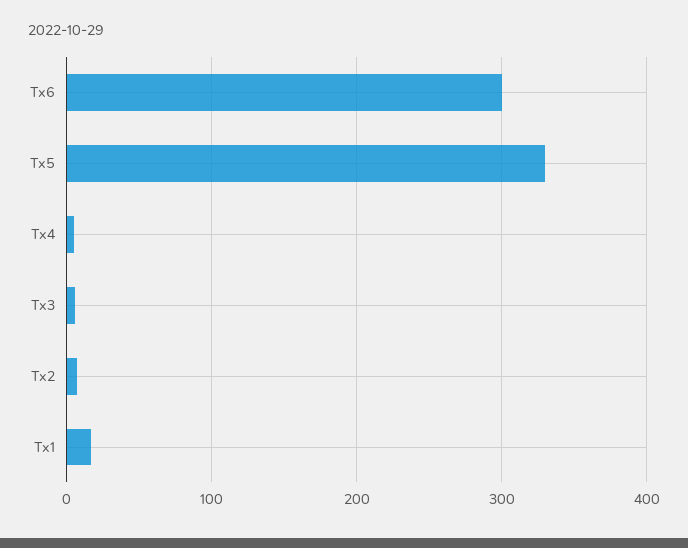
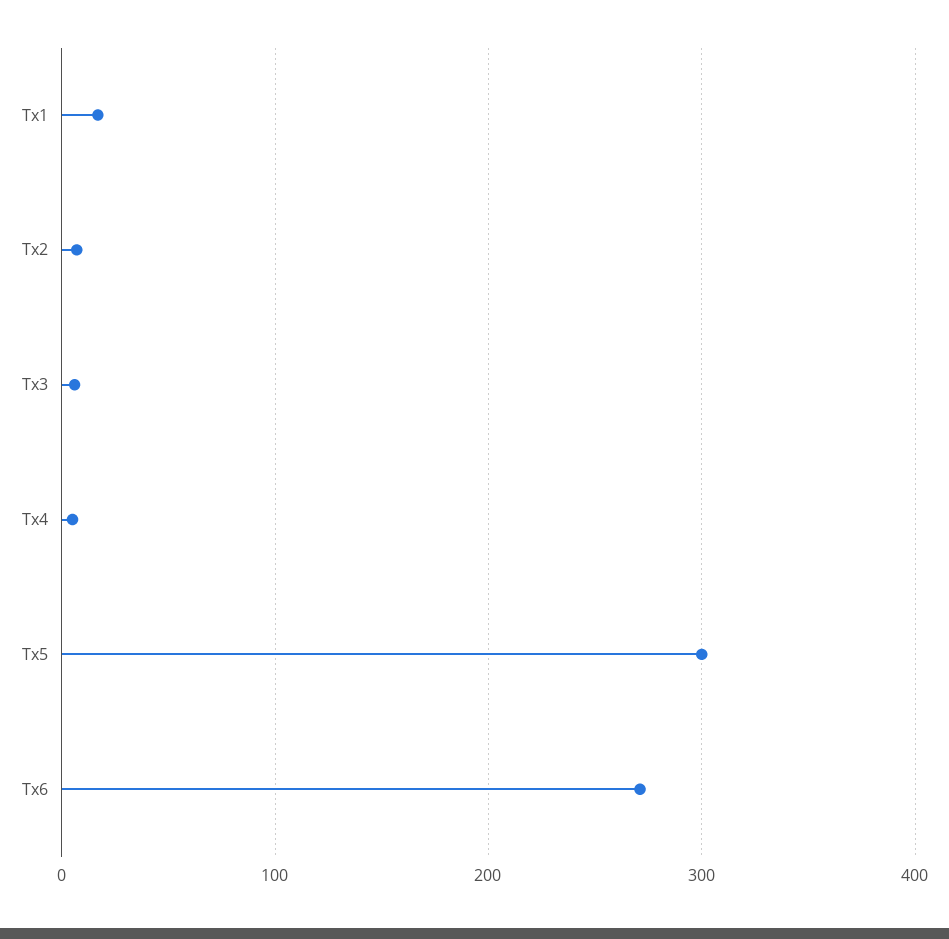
  {
-   "Tx6": 300,
+   "Tx6": 270,
-   "Tx5": 330,
+   "Tx5": 300,
    "Tx4": 10,
    "Tx3": 10,
    "Tx2": 10,
    "Tx1": 20
  }

